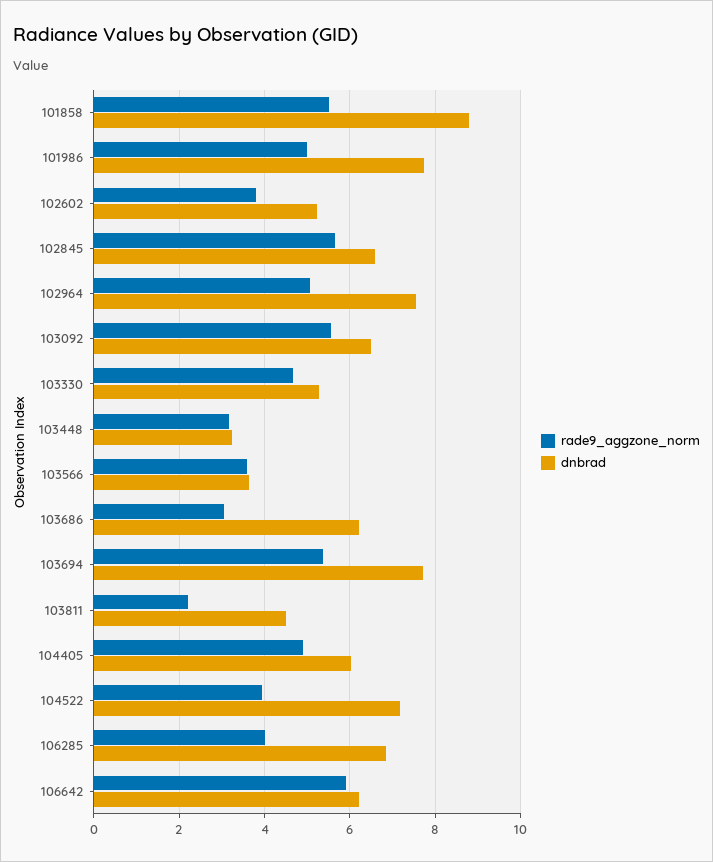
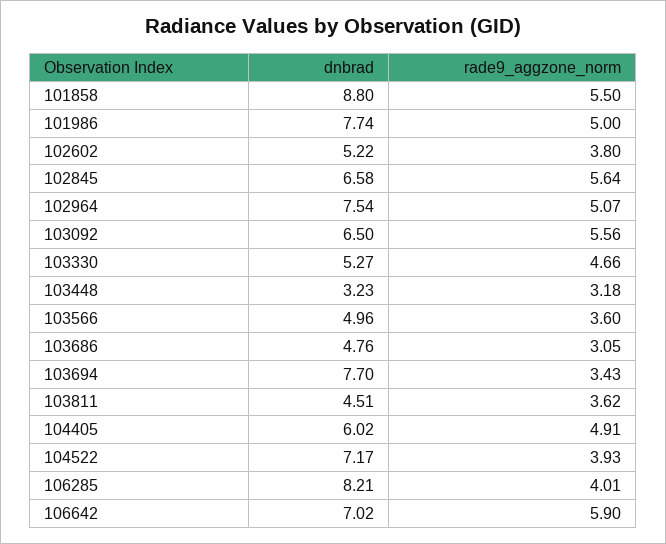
  {
    "rade9_aggzone_norm": {
      "101858": 5.5,
      "101986": 5,
      "102602": 3.8,
      "102845": 5.64,
      "102964": 5.07,
      "103092": 5.56,
      "103330": 4.66,
      "103448": 3.18,
      "103566": 3.6,
      "103686": 3.05,
-     "103694": 5.4,
+     "103694": 3.43,
-     "103811": 2.2,
+     "103811": 3.62,
      "104405": 4.91,
      "104522": 3.93,
      "106285": 4.01,
      "106642": 5.9
    },
    "dnbrad": {
      "101858": 8.8,
      "101986": 7.74,
      "102602": 5.22,
      "102845": 6.58,
      "102964": 7.54,
      "103092": 6.5,
      "103330": 5.27,
      "103448": 3.23,
-     "103566": 3.6,
+     "103566": 4.96,
-     "103686": 6.2,
+     "103686": 4.76,
      "103694": 7.7,
      "103811": 4.51,
      "104405": 6.02,
      "104522": 7.17,
-     "106285": 6.8,
+     "106285": 8.21,
-     "106642": 6.2
+     "106642": 7.02
    }
  }

